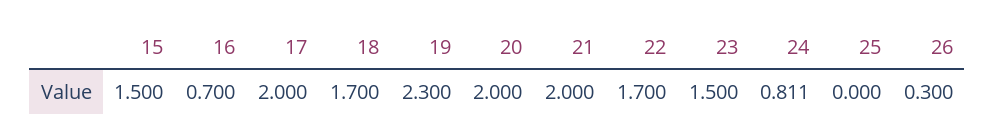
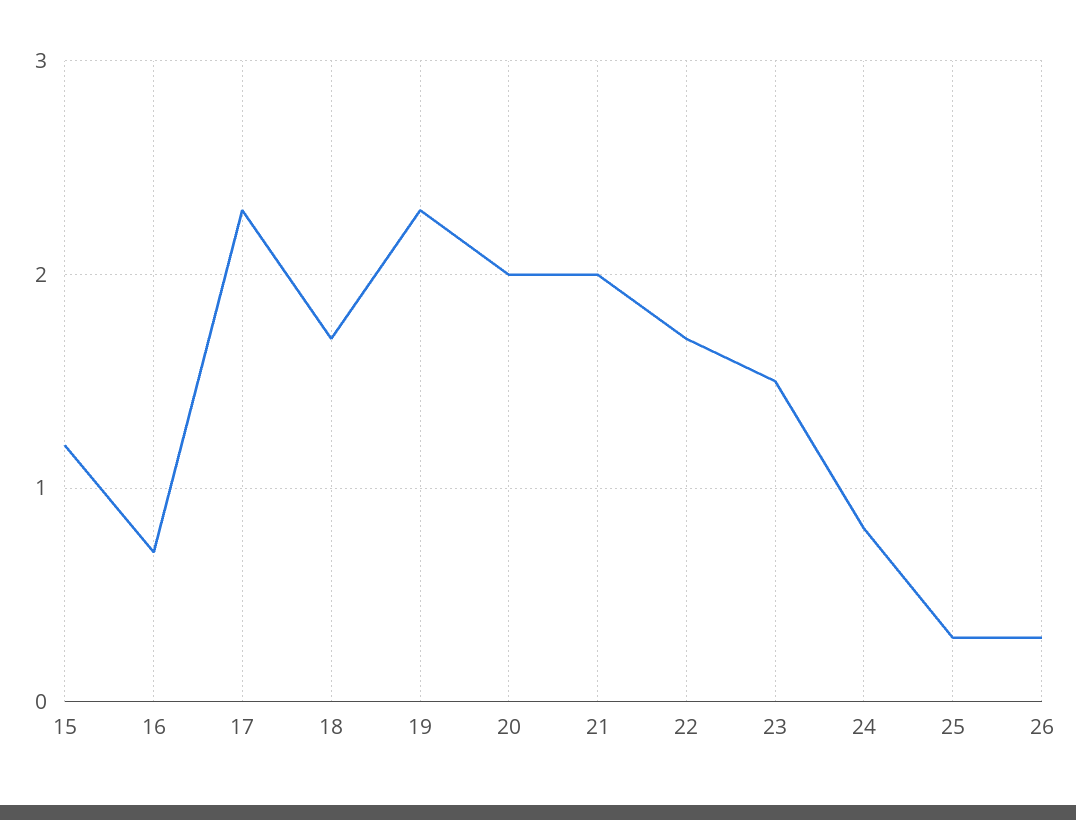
  {
-   "15": 1.5,
+   "15": 1.2,
    "16": 0.7,
-   "17": 2,
+   "17": 2.3,
    "18": 1.7,
    "19": 2.3,
    "20": 2,
    "21": 2,
    "22": 1.7,
    "23": 1.5,
    "24": 0.811,
-   "25": 0,
+   "25": 0.3,
    "26": 0.3
  }

